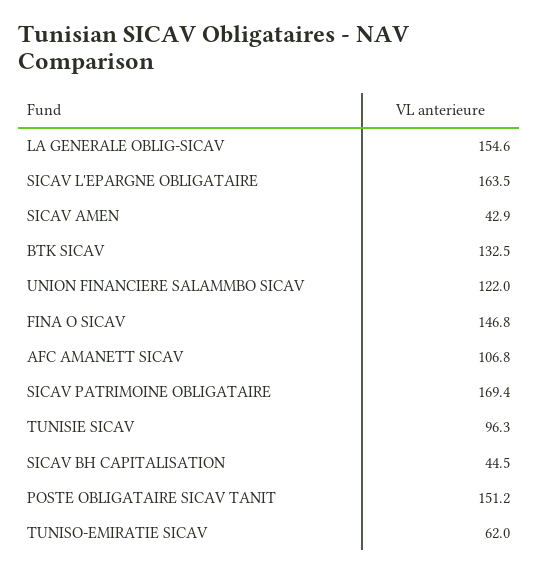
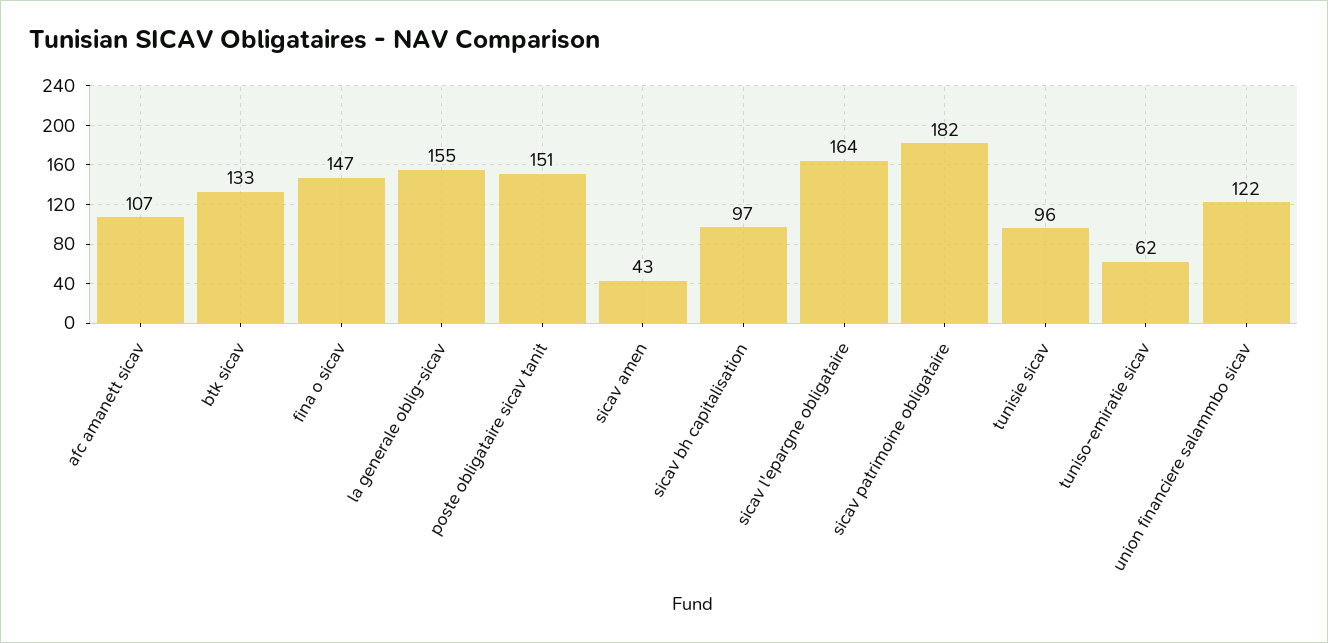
  {
    "LA GENERALE OBLIG-SICAV": 154.6,
    "SICAV L'EPARGNE OBLIGATAIRE": 163.5,
    "SICAV AMEN": 42.9,
    "BTK SICAV": 132.5,
    "UNION FINANCIERE SALAMMBO SICAV": 122,
    "FINA O SICAV": 146.8,
    "AFC AMANETT SICAV": 106.8,
-   "SICAV PATRIMOINE OBLIGATAIRE": 169.4,
+   "SICAV PATRIMOINE OBLIGATAIRE": 182,
    "TUNISIE SICAV": 96.3,
-   "SICAV BH CAPITALISATION": 44.5,
+   "SICAV BH CAPITALISATION": 97,
    "POSTE OBLIGATAIRE SICAV TANIT": 151.2,
    "TUNISO-EMIRATIE SICAV": 62
  }

